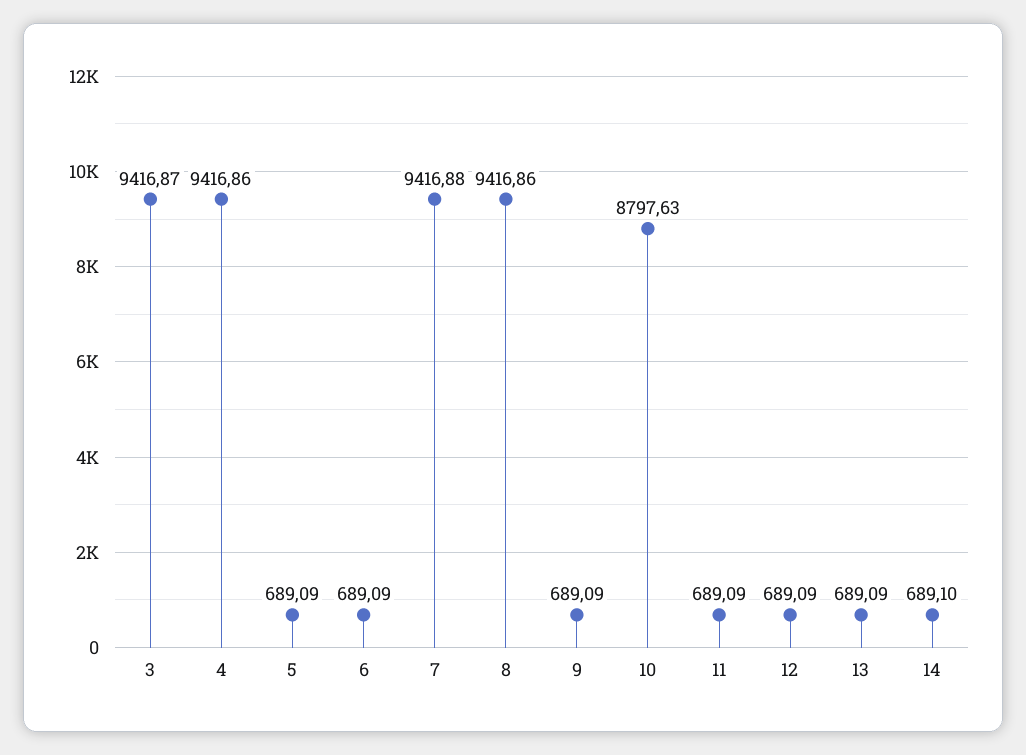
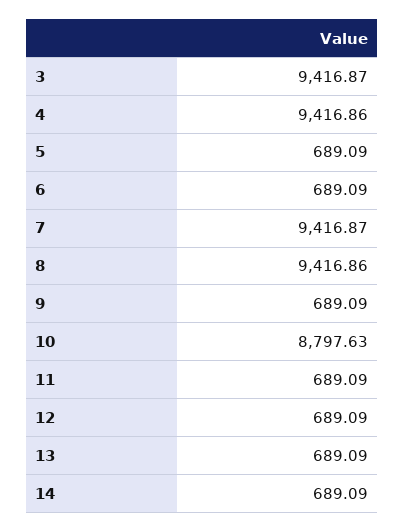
  {
    "3": 9416.87,
    "4": 9416.86,
    "5": 689.09,
    "6": 689.09,
-   "7": 9416.88,
+   "7": 9416.87,
    "8": 9416.86,
    "9": 689.09,
    "10": 8797.63,
    "11": 689.09,
    "12": 689.09,
    "13": 689.09,
-   "14": 689.1
+   "14": 689.09
  }

